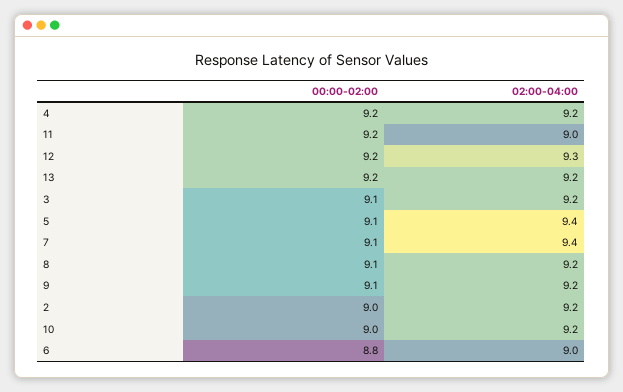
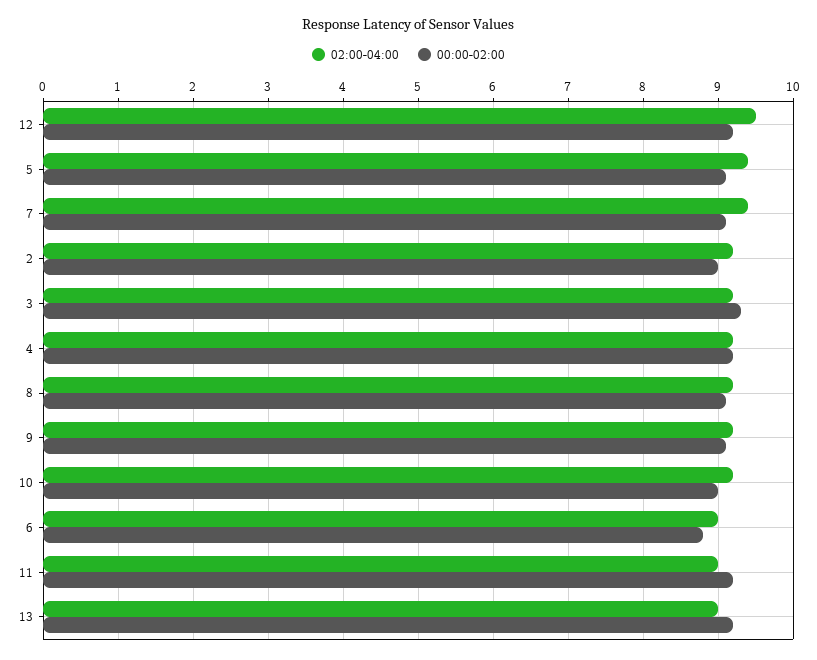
  {
    "00:00-02:00": {
      "4": 9.2,
      "11": 9.2,
      "12": 9.2,
      "13": 9.2,
-     "3": 9.1,
+     "3": 9.3,
      "5": 9.1,
      "7": 9.1,
      "8": 9.1,
      "9": 9.1,
      "2": 9,
      "10": 9,
      "6": 8.8
    },
    "02:00-04:00": {
      "4": 9.2,
      "11": 9,
-     "12": 9.3,
+     "12": 9.5,
-     "13": 9.2,
+     "13": 9,
      "3": 9.2,
      "5": 9.4,
      "7": 9.4,
      "8": 9.2,
      "9": 9.2,
      "2": 9.2,
      "10": 9.2,
      "6": 9
    }
  }

